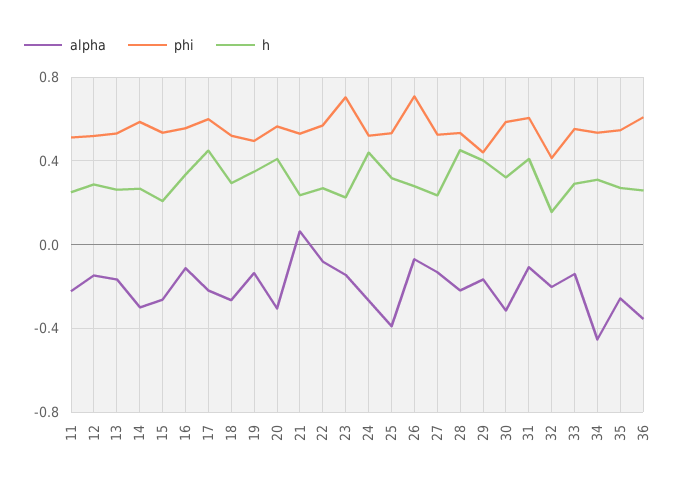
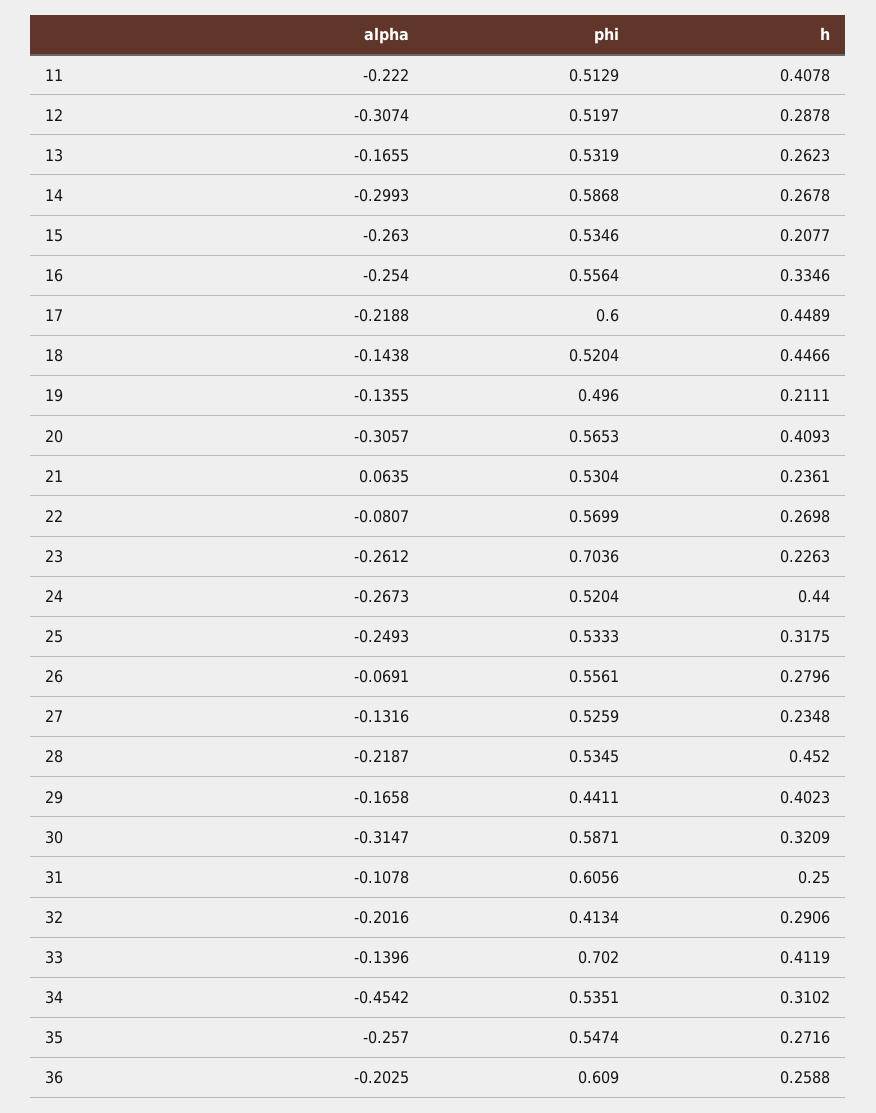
  {
    "alpha": {
      "11": -0.222,
-     "12": -0.15,
+     "12": -0.3074,
      "13": -0.1655,
      "14": -0.2993,
      "15": -0.263,
-     "16": -0.1,
+     "16": -0.254,
      "17": -0.2188,
-     "18": -0.25,
+     "18": -0.1438,
      "19": -0.1355,
      "20": -0.3057,
      "21": 0.0635,
      "22": -0.0807,
-     "23": -0.15,
+     "23": -0.2612,
      "24": -0.2673,
-     "25": -0.4,
+     "25": -0.2493,
      "26": -0.0691,
      "27": -0.1316,
      "28": -0.2187,
      "29": -0.1658,
      "30": -0.3147,
      "31": -0.1078,
      "32": -0.2016,
      "33": -0.1396,
      "34": -0.4542,
      "35": -0.257,
-     "36": -0.35
+     "36": -0.2025
    },
    "phi": {
      "11": 0.5129,
      "12": 0.5197,
      "13": 0.5319,
      "14": 0.5868,
      "15": 0.5346,
      "16": 0.5564,
      "17": 0.6,
      "18": 0.5204,
      "19": 0.496,
      "20": 0.5653,
      "21": 0.5304,
      "22": 0.5699,
      "23": 0.7036,
      "24": 0.5204,
      "25": 0.5333,
-     "26": 0.7,
+     "26": 0.5561,
      "27": 0.5259,
      "28": 0.5345,
      "29": 0.4411,
      "30": 0.5871,
      "31": 0.6056,
      "32": 0.4134,
-     "33": 0.55,
+     "33": 0.702,
      "34": 0.5351,
      "35": 0.5474,
      "36": 0.609
    },
    "h": {
-     "11": 0.25,
+     "11": 0.4078,
      "12": 0.2878,
      "13": 0.2623,
      "14": 0.2678,
      "15": 0.2077,
      "16": 0.3346,
      "17": 0.4489,
-     "18": 0.3,
+     "18": 0.4466,
-     "19": 0.35,
+     "19": 0.2111,
      "20": 0.4093,
      "21": 0.2361,
      "22": 0.2698,
      "23": 0.2263,
      "24": 0.44,
      "25": 0.3175,
      "26": 0.2796,
      "27": 0.2348,
      "28": 0.452,
      "29": 0.4023,
      "30": 0.3209,
-     "31": 0.4,
+     "31": 0.25,
-     "32": 0.15,
+     "32": 0.2906,
-     "33": 0.3,
+     "33": 0.4119,
      "34": 0.3102,
      "35": 0.2716,
      "36": 0.2588
    }
  }

